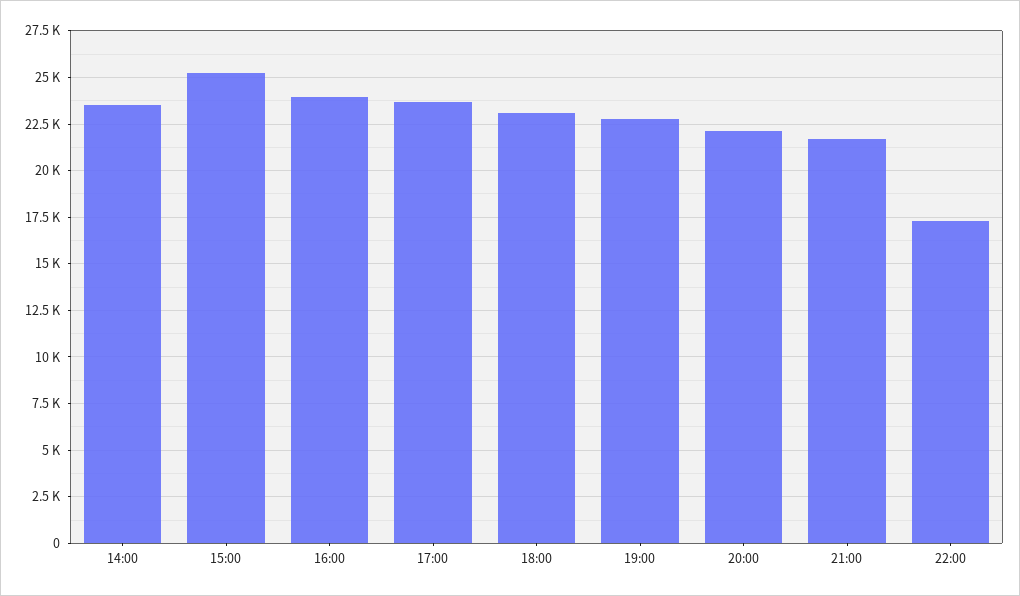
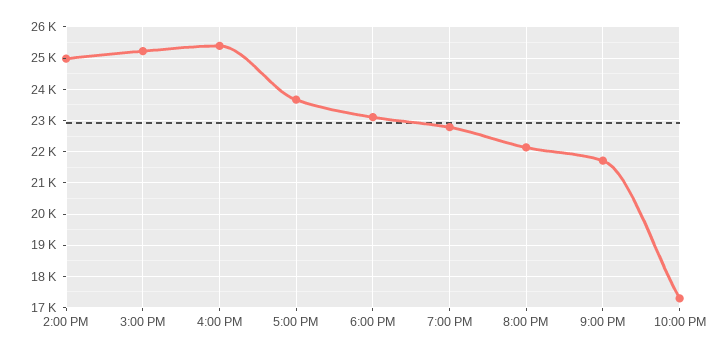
  {
-   "14:00": 23500,
+   "14:00": 25000,
    "15:00": 25200,
-   "16:00": 24000,
+   "16:00": 25400,
    "17:00": 23600,
    "18:00": 23200,
    "19:00": 22800,
    "20:00": 22200,
    "21:00": 21800,
    "22:00": 17200
  }

